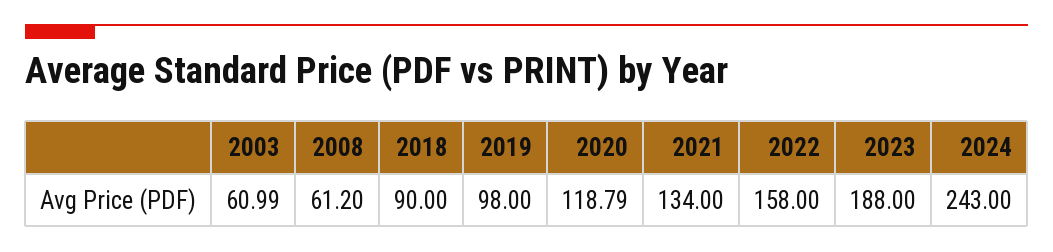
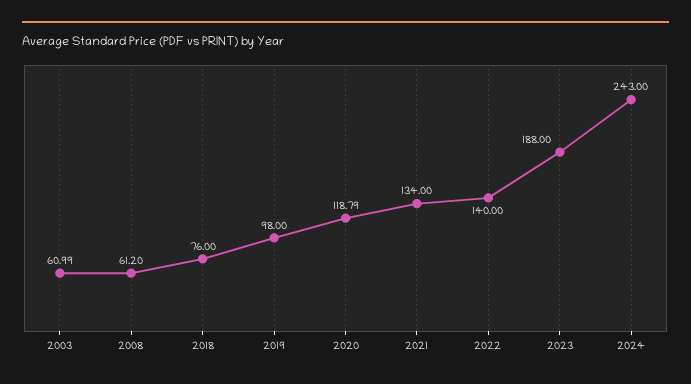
  {
    "2003": 60.99,
    "2008": 61.2,
-   "2018": 90,
+   "2018": 76,
    "2019": 98,
    "2020": 118.79,
    "2021": 134,
-   "2022": 158,
+   "2022": 140,
    "2023": 188,
    "2024": 243
  }

